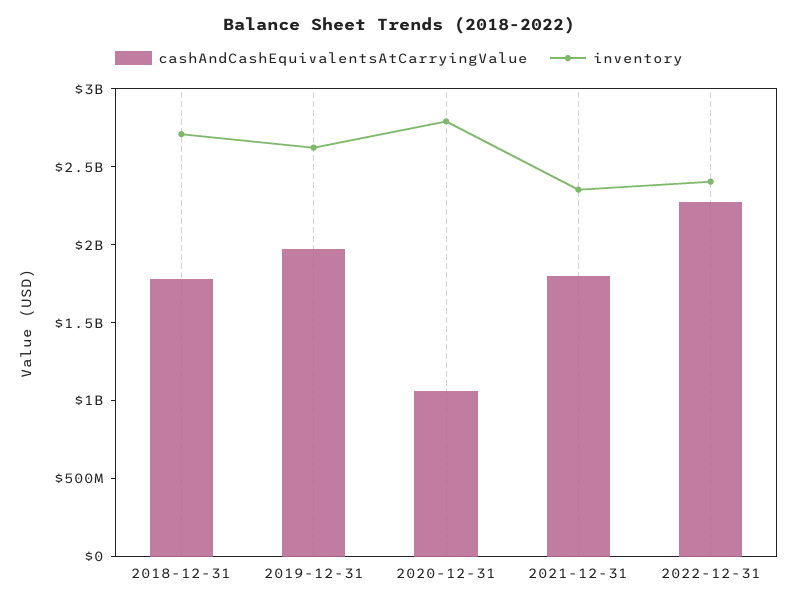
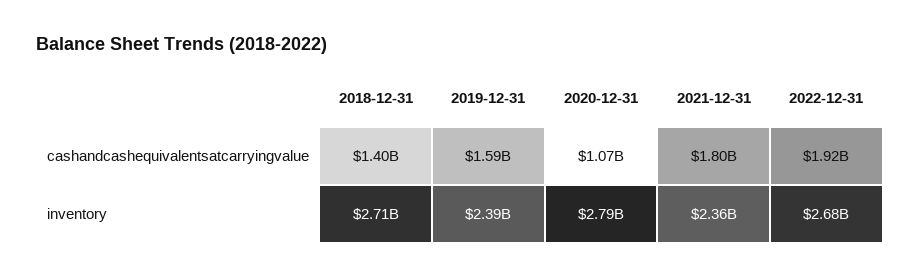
  {
    "cashAndCashEquivalentsAtCarryingValue": {
-     "2018-12-31": 1800000000,
+     "2018-12-31": 1400000000,
-     "2019-12-31": 2000000000,
+     "2019-12-31": 1590000000,
      "2020-12-31": 1070000000,
      "2021-12-31": 1800000000,
-     "2022-12-31": 2300000000
+     "2022-12-31": 1920000000
    },
    "inventory": {
      "2018-12-31": 2710000000,
-     "2019-12-31": 2600000000,
+     "2019-12-31": 2390000000,
      "2020-12-31": 2790000000,
      "2021-12-31": 2360000000,
-     "2022-12-31": 2400000000
+     "2022-12-31": 2680000000
    }
  }

